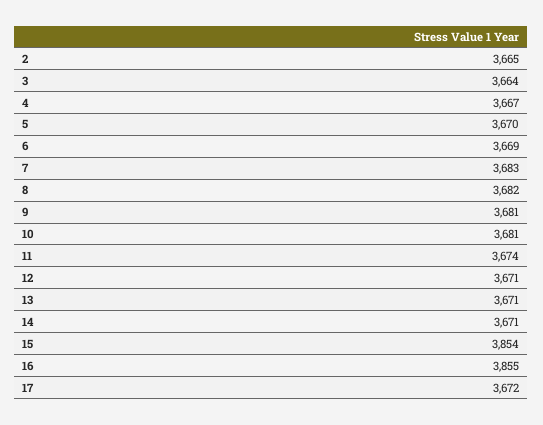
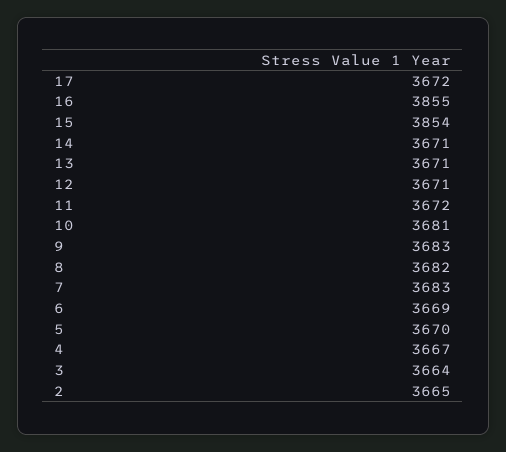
  {
    "2": 3665,
    "3": 3664,
    "4": 3667,
    "5": 3670,
    "6": 3669,
    "7": 3683,
    "8": 3682,
-   "9": 3681,
+   "9": 3683,
    "10": 3681,
-   "11": 3674,
+   "11": 3672,
    "12": 3671,
    "13": 3671,
    "14": 3671,
    "15": 3854,
    "16": 3855,
    "17": 3672
  }

